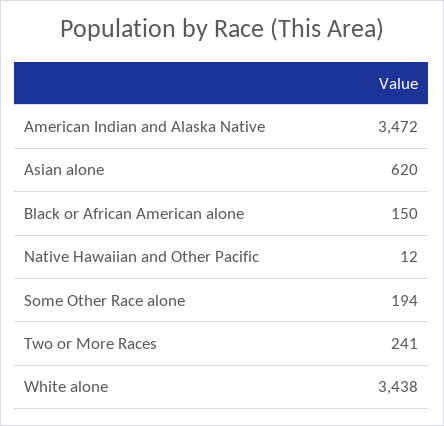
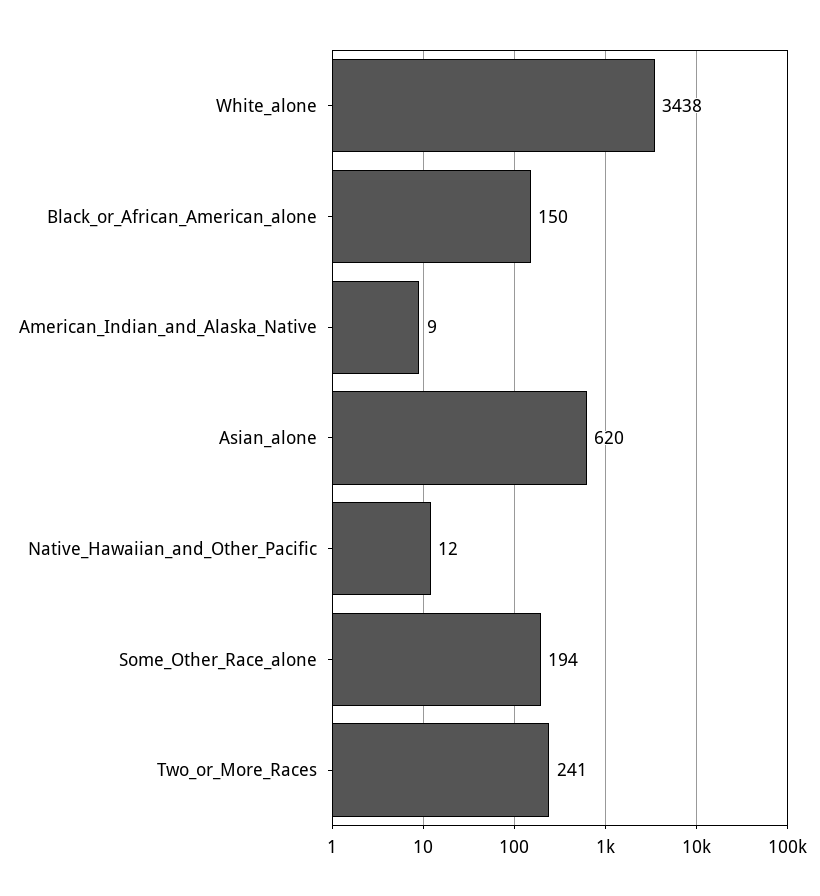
  {
-   "American Indian and Alaska Native": 3472,
+   "American Indian and Alaska Native": 9,
    "Asian alone": 620,
    "Black or African American alone": 150,
    "Native Hawaiian and Other Pacific": 12,
    "Some Other Race alone": 194,
    "Two or More Races": 241,
    "White alone": 3438
  }

